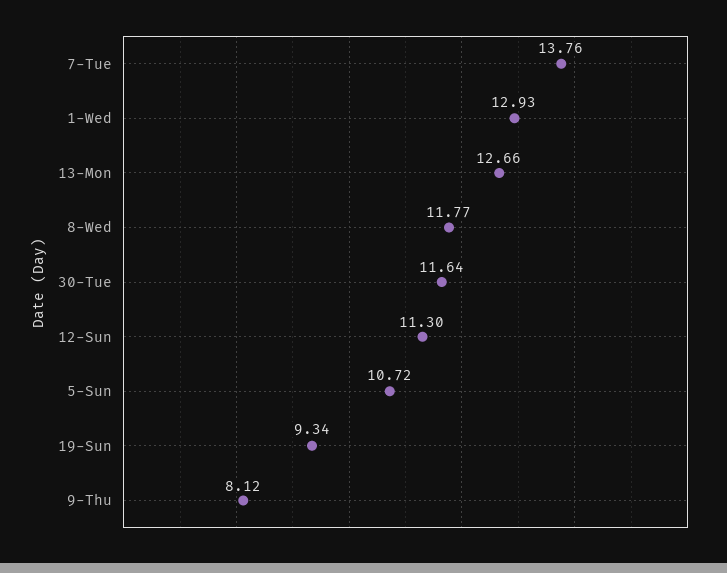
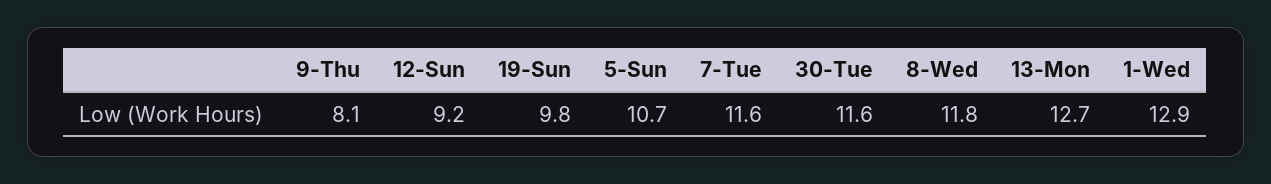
  {
-   "7-Tue": 13.76,
+   "7-Tue": 11.6,
    "1-Wed": 12.93,
    "13-Mon": 12.66,
    "8-Wed": 11.77,
    "30-Tue": 11.64,
-   "12-Sun": 11.3,
+   "12-Sun": 9.2,
    "5-Sun": 10.72,
-   "19-Sun": 9.34,
+   "19-Sun": 9.8,
    "9-Thu": 8.12
  }

